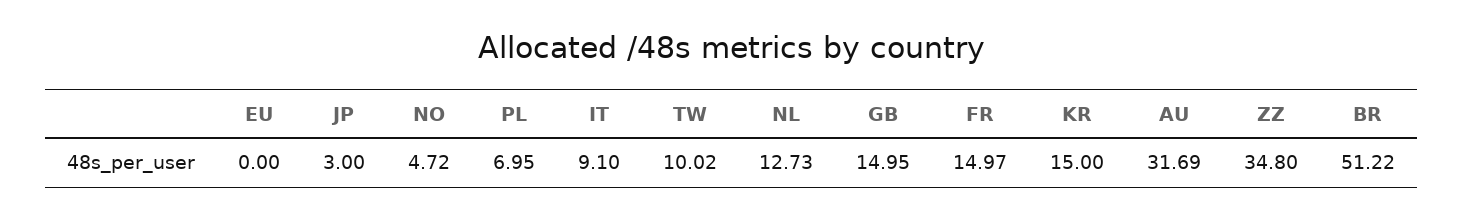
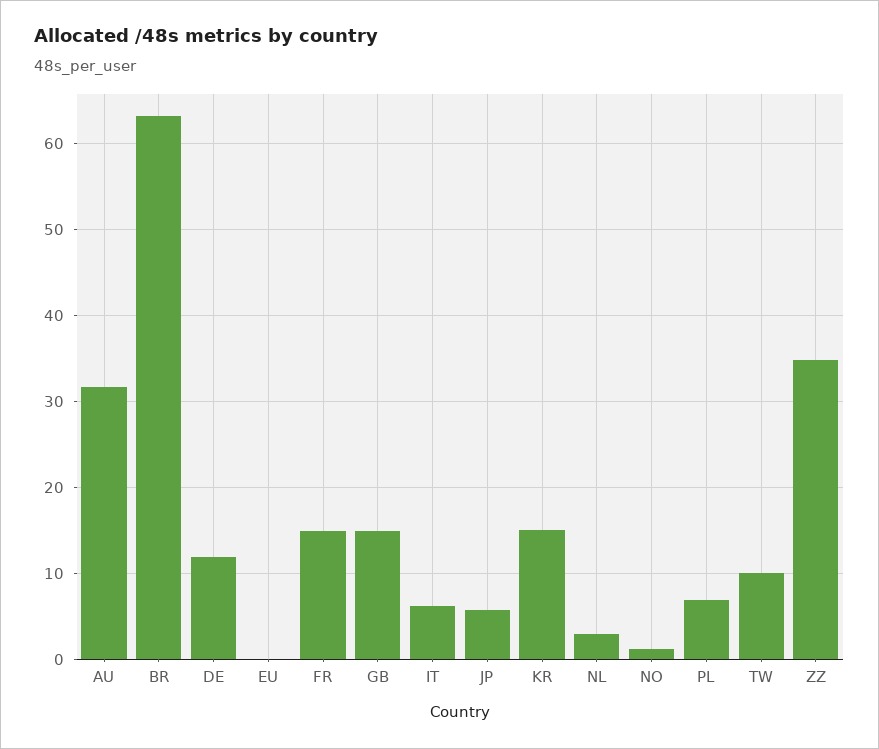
  {
    "EU": 0,
-   "JP": 3,
+   "JP": 6,
-   "NO": 4.72,
+   "NO": 1,
    "PL": 6.95,
-   "IT": 9.1,
+   "IT": 6,
    "TW": 10.02,
-   "NL": 12.73,
+   "NL": 3,
    "GB": 14.95,
    "FR": 14.97,
    "KR": 15,
    "AU": 31.69,
    "ZZ": 34.8,
-   "BR": 51.22
+   "BR": 63,
+   "DE": 12
  }

